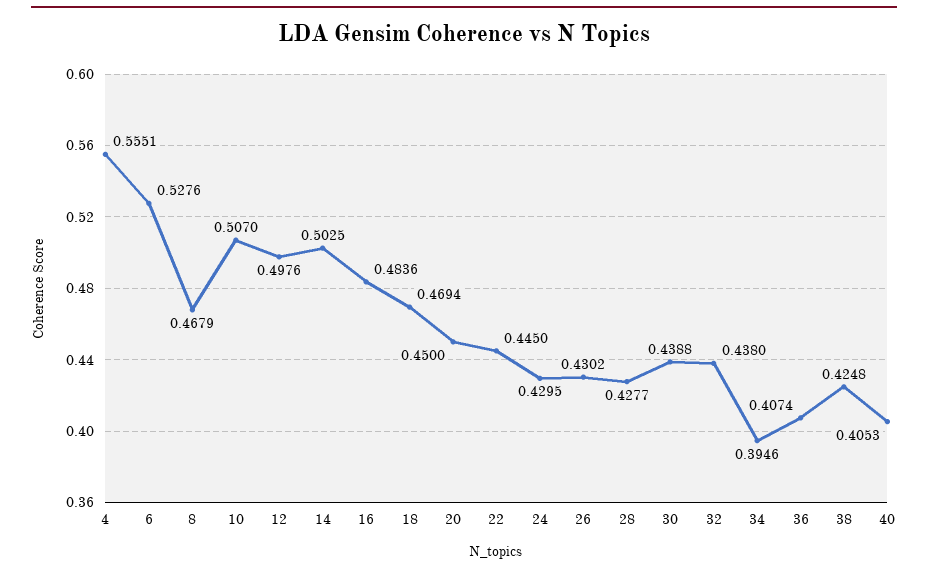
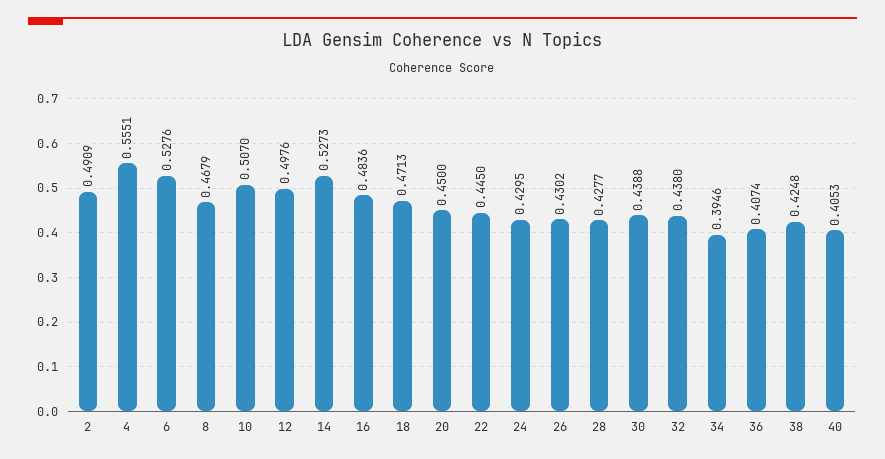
  {
    "4": 0.5551,
    "6": 0.5276,
    "8": 0.4679,
    "10": 0.507,
    "12": 0.4976,
-   "14": 0.5025,
+   "14": 0.5273,
    "16": 0.4836,
-   "18": 0.4694,
+   "18": 0.4713,
    "20": 0.45,
    "22": 0.445,
    "24": 0.4295,
    "26": 0.4302,
    "28": 0.4277,
    "30": 0.4388,
    "32": 0.438,
    "34": 0.3946,
    "36": 0.4074,
    "38": 0.4248,
-   "40": 0.4053
+   "40": 0.4053,
+   "2": 0.4909
  }

